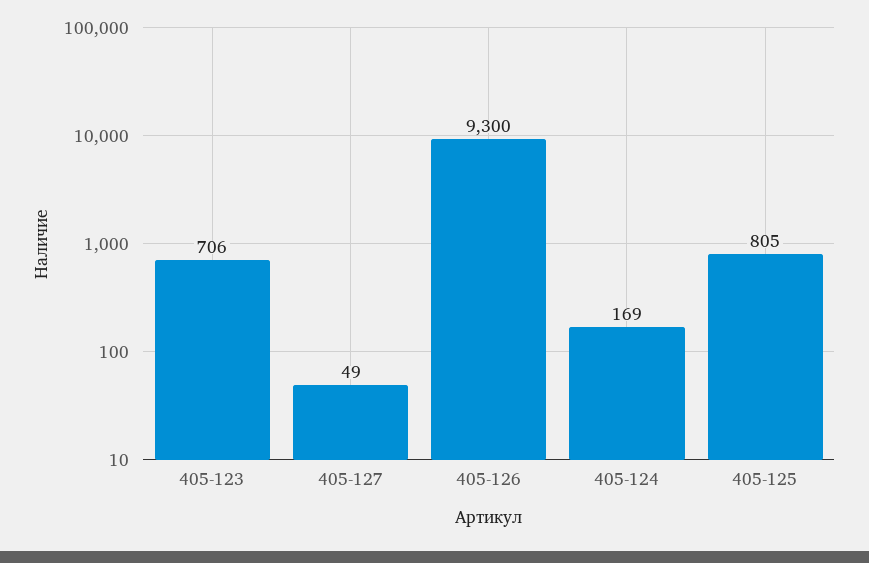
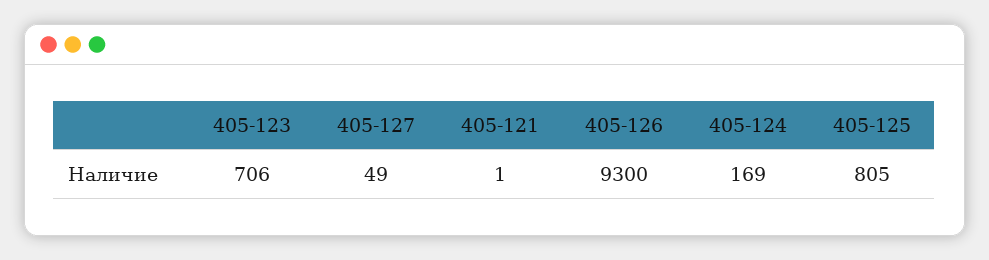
  {
    "405-123": 706,
    "405-127": 49,
    "405-126": 9300,
    "405-124": 169,
-   "405-125": 805
+   "405-125": 805,
+   "405-121": 1
  }

